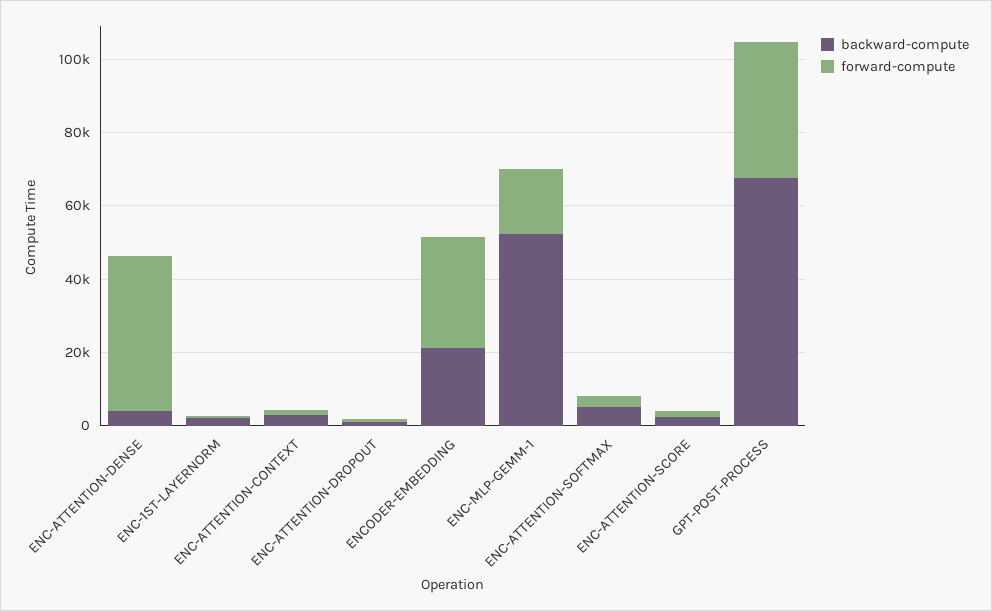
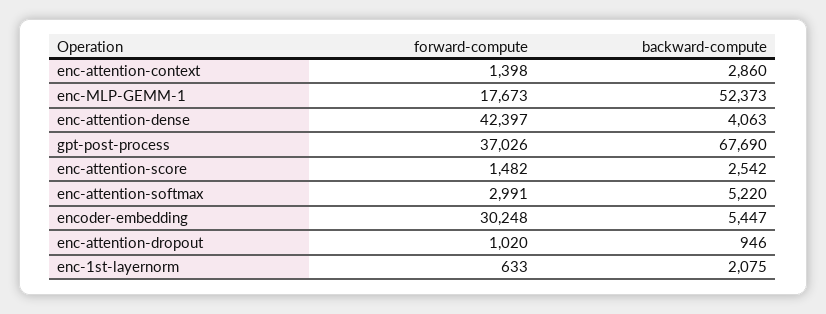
  {
    "backward-compute": {
      "ENC-ATTENTION-DENSE": 4063,
      "ENC-1ST-LAYERNORM": 2075,
      "ENC-ATTENTION-CONTEXT": 2860,
      "ENC-ATTENTION-DROPOUT": 946,
-     "ENCODER-EMBEDDING": 20000,
+     "ENCODER-EMBEDDING": 5447,
      "ENC-MLP-GEMM-1": 52373,
      "ENC-ATTENTION-SOFTMAX": 5220,
      "ENC-ATTENTION-SCORE": 2542,
      "GPT-POST-PROCESS": 67690
    },
    "forward-compute": {
      "ENC-ATTENTION-DENSE": 42397,
      "ENC-1ST-LAYERNORM": 633,
      "ENC-ATTENTION-CONTEXT": 1398,
      "ENC-ATTENTION-DROPOUT": 1020,
      "ENCODER-EMBEDDING": 30248,
      "ENC-MLP-GEMM-1": 17673,
      "ENC-ATTENTION-SOFTMAX": 2991,
      "ENC-ATTENTION-SCORE": 1482,
      "GPT-POST-PROCESS": 37026
    }
  }

